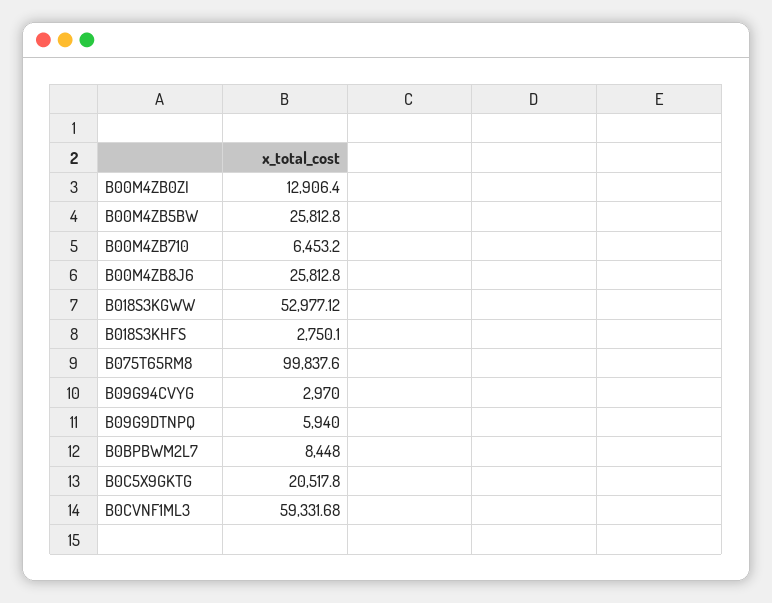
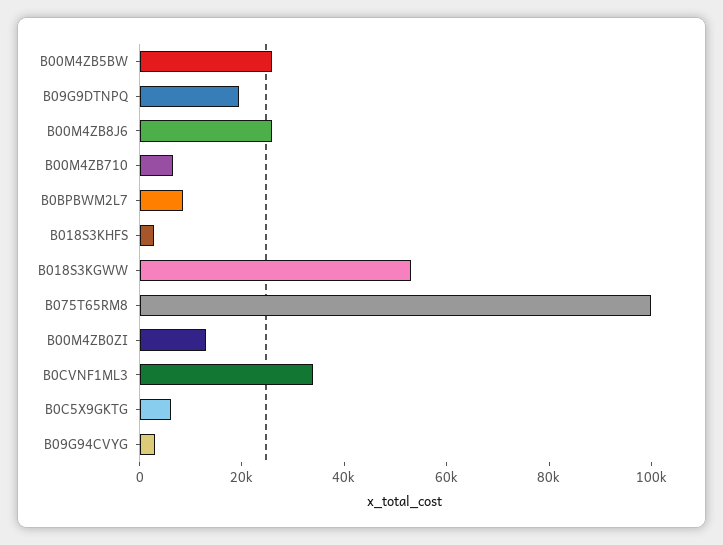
  {
    "B00M4ZB0ZI": 12906.4,
    "B00M4ZB5BW": 25812.8,
    "B00M4ZB710": 6453.2,
    "B00M4ZB8J6": 25812.8,
    "B018S3KGWW": 52977.12,
    "B018S3KHFS": 2750.1,
    "B075T65RM8": 99837.6,
    "B09G94CVYG": 2970,
-   "B09G9DTNPQ": 5940,
+   "B09G9DTNPQ": 20000,
    "B0BPBWM2L7": 8448,
-   "B0C5X9GKTG": 20517.8,
+   "B0C5X9GKTG": 5000,
-   "B0CVNF1ML3": 59331.68
+   "B0CVNF1ML3": 35000
  }

